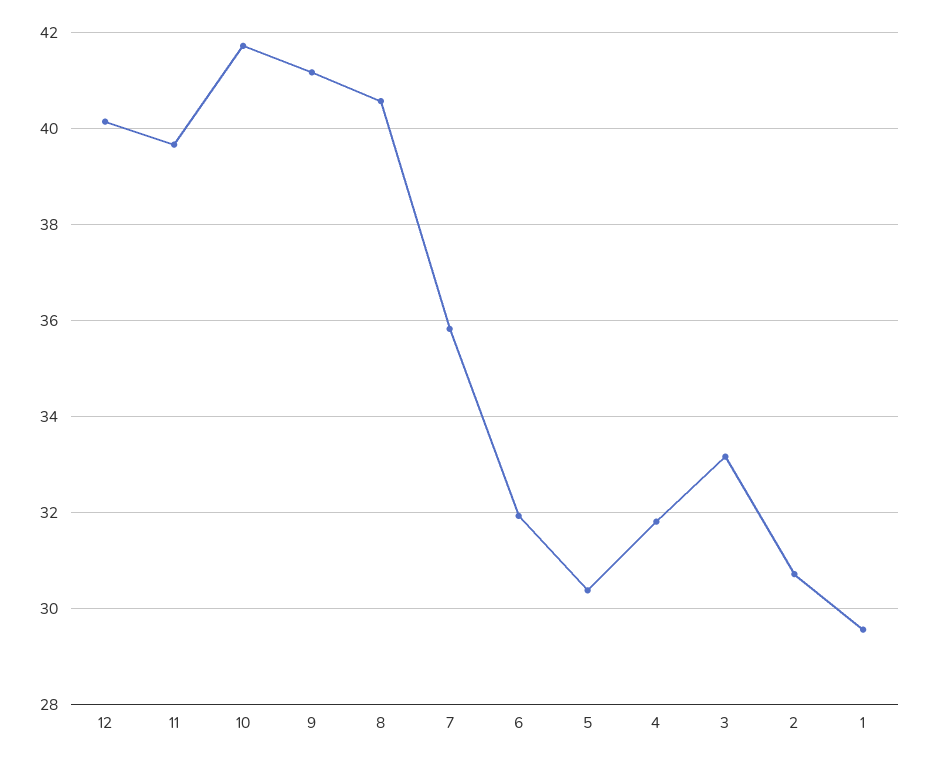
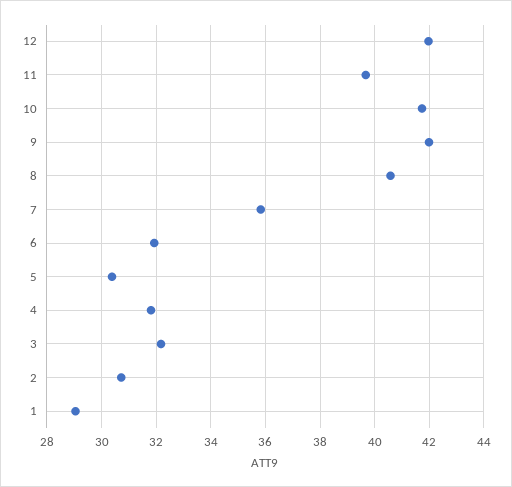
  {
-   "12": 40.2,
+   "12": 42,
    "11": 39.6,
    "10": 41.8,
-   "9": 41.2,
+   "9": 42,
    "8": 40.6,
    "7": 35.8,
    "6": 32,
    "5": 30.4,
    "4": 31.8,
-   "3": 33.2,
+   "3": 32.25,
    "2": 30.8,
-   "1": 29.6
+   "1": 29
  }

